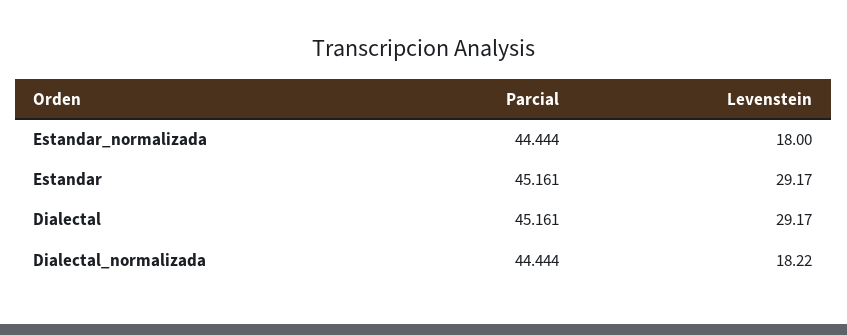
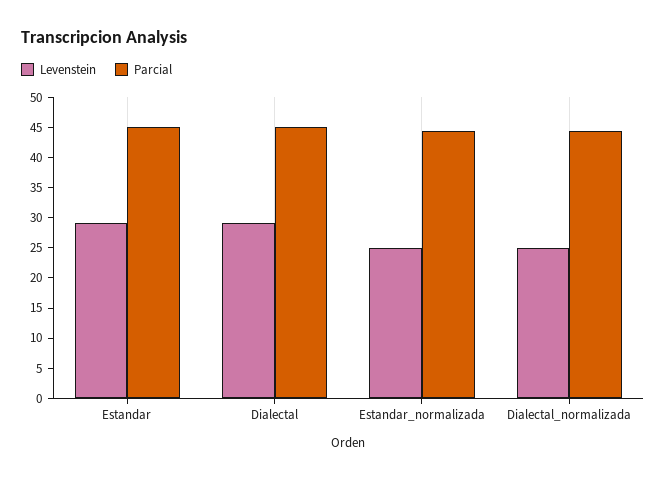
  {
    "Parcial": {
      "Estandar_normalizada": 44.444,
      "Estandar": 45.161,
      "Dialectal": 45.161,
      "Dialectal_normalizada": 44.444
    },
    "Levenstein": {
-     "Estandar_normalizada": 18,
+     "Estandar_normalizada": 25,
      "Estandar": 29.17,
      "Dialectal": 29.17,
-     "Dialectal_normalizada": 18.22
+     "Dialectal_normalizada": 25
    }
  }

